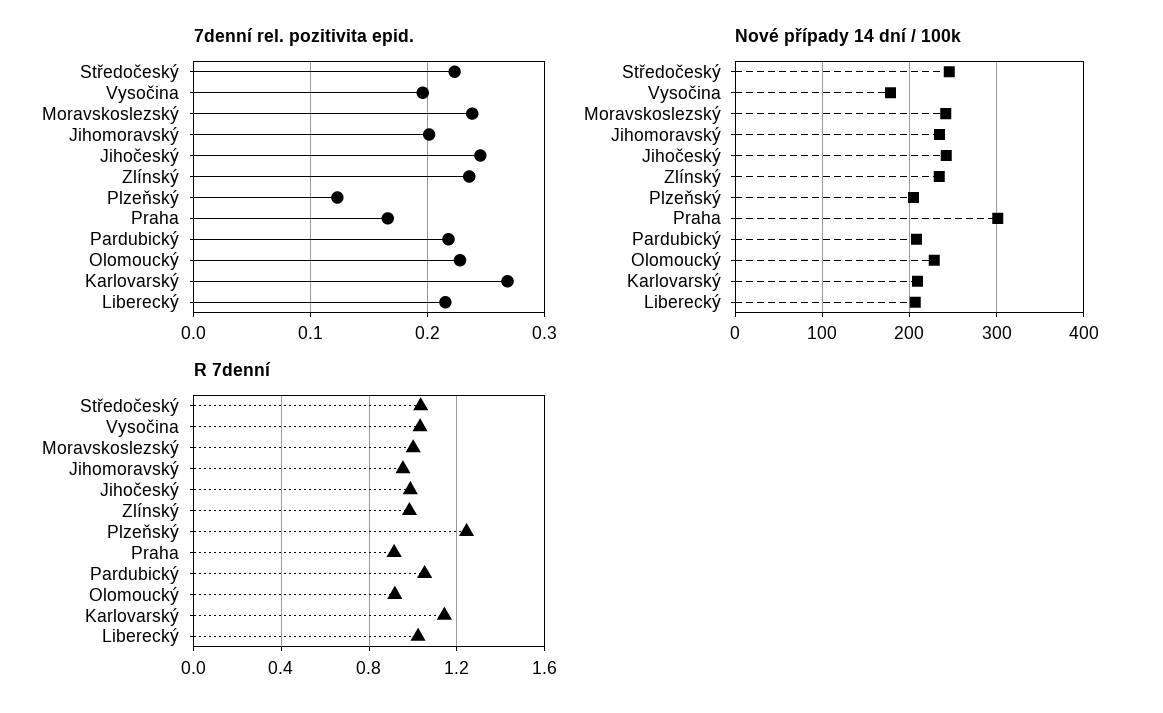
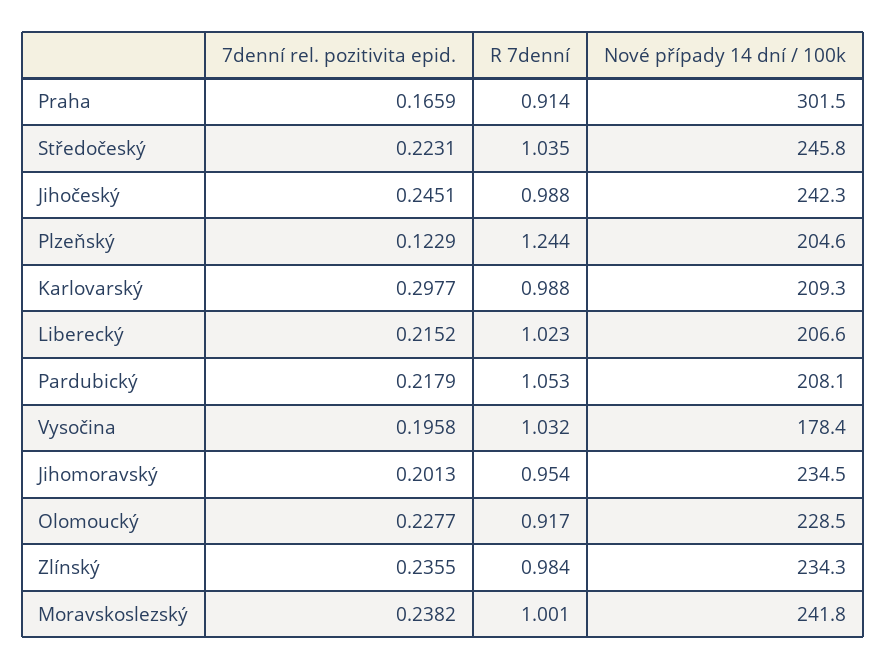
  {
    "7denní rel. pozitivita epid.": {
      "Středočeský": 0.2231,
      "Vysočina": 0.1958,
      "Moravskoslezský": 0.2382,
      "Jihomoravský": 0.2013,
      "Jihočeský": 0.2451,
      "Zlínský": 0.2355,
      "Plzeňský": 0.1229,
      "Praha": 0.1659,
      "Pardubický": 0.2179,
      "Olomoucký": 0.2277,
-     "Karlovarský": 0.27,
+     "Karlovarský": 0.2977,
      "Liberecký": 0.2152
    },
    "Nové případy 14 dní / 100k": {
      "Středočeský": 245.8,
      "Vysočina": 178.4,
      "Moravskoslezský": 241.8,
      "Jihomoravský": 234.5,
      "Jihočeský": 242.3,
      "Zlínský": 234.3,
      "Plzeňský": 204.6,
      "Praha": 301.5,
      "Pardubický": 208.1,
      "Olomoucký": 228.5,
      "Karlovarský": 209.3,
      "Liberecký": 206.6
    },
    "R 7denní": {
      "Středočeský": 1.035,
      "Vysočina": 1.032,
      "Moravskoslezský": 1.001,
      "Jihomoravský": 0.954,
      "Jihočeský": 0.988,
      "Zlínský": 0.984,
      "Plzeňský": 1.244,
      "Praha": 0.914,
      "Pardubický": 1.053,
      "Olomoucký": 0.917,
-     "Karlovarský": 1.15,
+     "Karlovarský": 0.988,
      "Liberecký": 1.023
    }
  }

